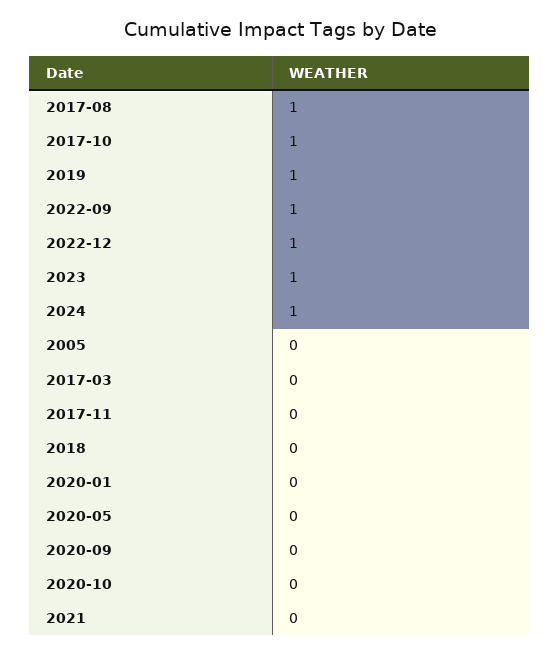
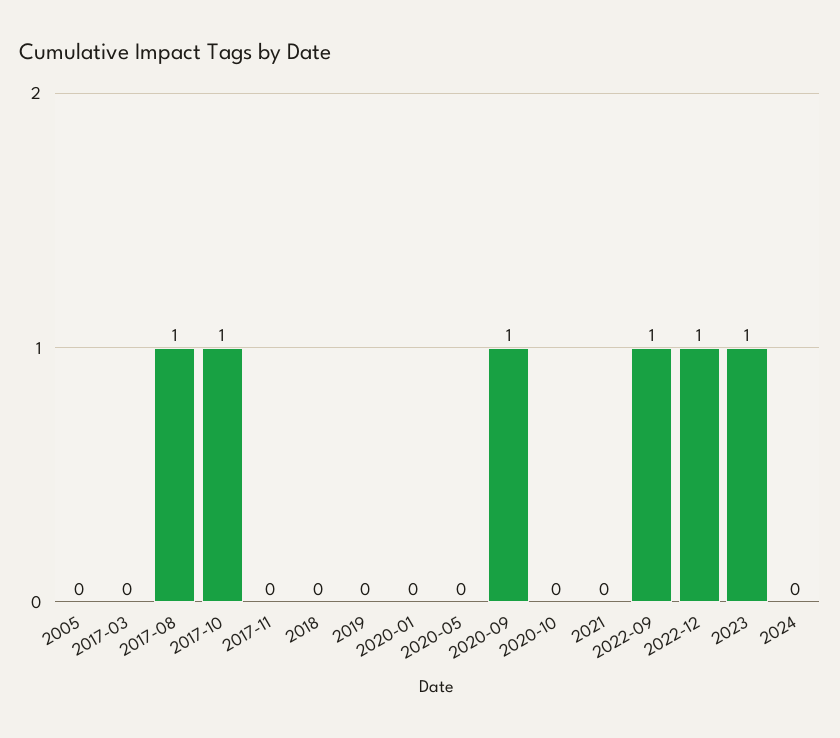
  {
    "2017-08": 1,
    "2017-10": 1,
-   "2019": 1,
+   "2019": 0,
    "2022-09": 1,
    "2022-12": 1,
    "2023": 1,
-   "2024": 1,
+   "2024": 0,
    "2005": 0,
    "2017-03": 0,
    "2017-11": 0,
    "2018": 0,
    "2020-01": 0,
    "2020-05": 0,
-   "2020-09": 0,
+   "2020-09": 1,
    "2020-10": 0,
    "2021": 0
  }

